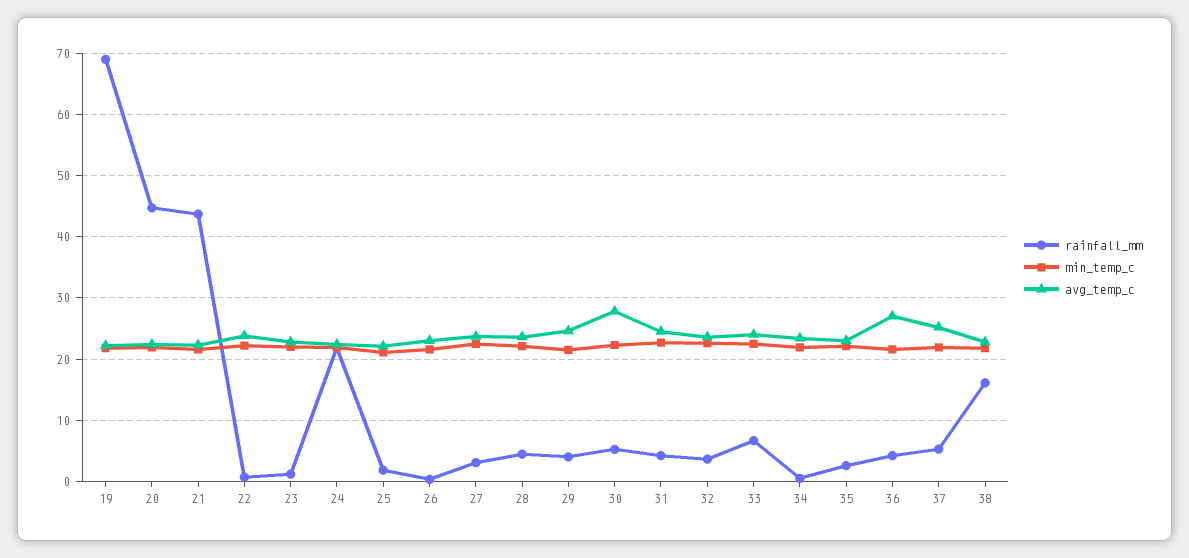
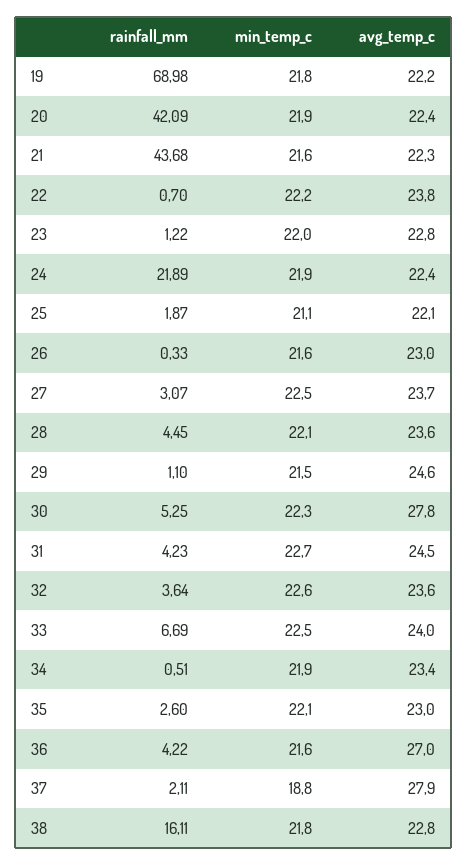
  {
    "rainfall_mm": {
      "19": 68.98,
-     "20": 45,
+     "20": 42.09,
      "21": 43.68,
      "22": 0.7,
      "23": 1.22,
      "24": 21.89,
      "25": 1.87,
      "26": 0.33,
      "27": 3.07,
      "28": 4.45,
-     "29": 4,
+     "29": 1.1,
      "30": 5.25,
      "31": 4.23,
      "32": 3.64,
      "33": 6.69,
      "34": 0.51,
      "35": 2.6,
      "36": 4.22,
-     "37": 5,
+     "37": 2.11,
      "38": 16.11
    },
    "min_temp_c": {
      "19": 21.8,
      "20": 21.9,
      "21": 21.6,
      "22": 22.2,
      "23": 22,
      "24": 21.9,
      "25": 21.1,
      "26": 21.6,
      "27": 22.5,
      "28": 22.1,
      "29": 21.5,
      "30": 22.3,
      "31": 22.7,
      "32": 22.6,
      "33": 22.5,
      "34": 21.9,
      "35": 22.1,
      "36": 21.6,
-     "37": 22,
+     "37": 18.8,
      "38": 21.8
    },
    "avg_temp_c": {
      "19": 22.2,
      "20": 22.4,
      "21": 22.3,
      "22": 23.8,
      "23": 22.8,
      "24": 22.4,
      "25": 22.1,
      "26": 23,
      "27": 23.7,
      "28": 23.6,
      "29": 24.6,
      "30": 27.8,
      "31": 24.5,
      "32": 23.6,
      "33": 24,
      "34": 23.4,
      "35": 23,
      "36": 27,
-     "37": 25,
+     "37": 27.9,
      "38": 22.8
    }
  }

